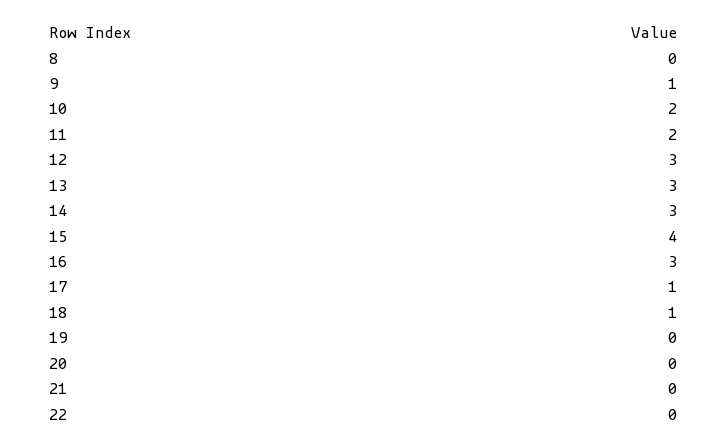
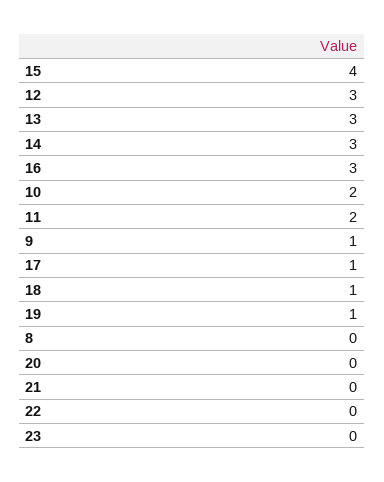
  {
    "8": 0,
    "9": 1,
    "10": 2,
    "11": 2,
    "12": 3,
    "13": 3,
    "14": 3,
    "15": 4,
    "16": 3,
    "17": 1,
    "18": 1,
-   "19": 0,
+   "19": 1,
    "20": 0,
    "21": 0,
-   "22": 0
+   "22": 0,
+   "23": 0
  }

